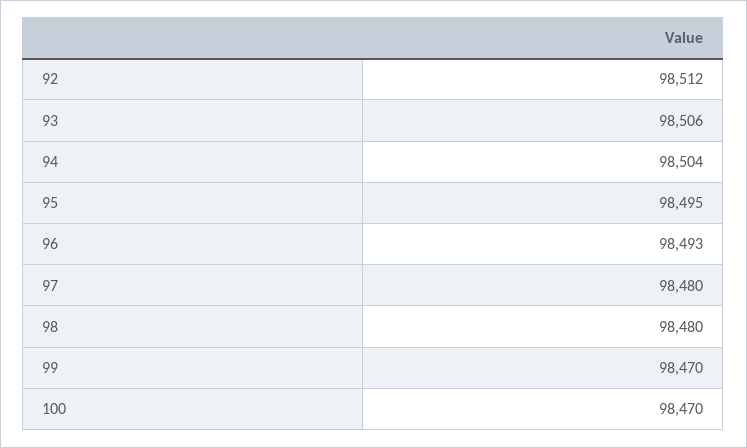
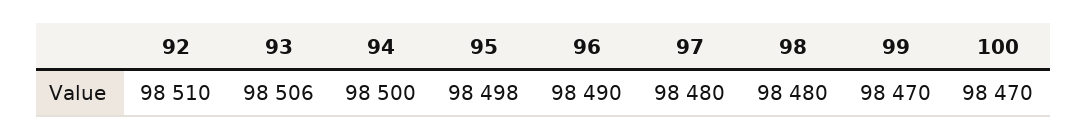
  {
-   "92": 98512,
+   "92": 98510,
    "93": 98506,
-   "94": 98504,
+   "94": 98500,
-   "95": 98495,
+   "95": 98498,
-   "96": 98493,
+   "96": 98490,
    "97": 98480,
    "98": 98480,
    "99": 98470,
    "100": 98470
  }

